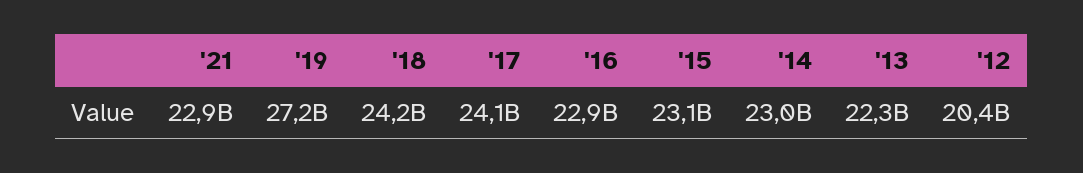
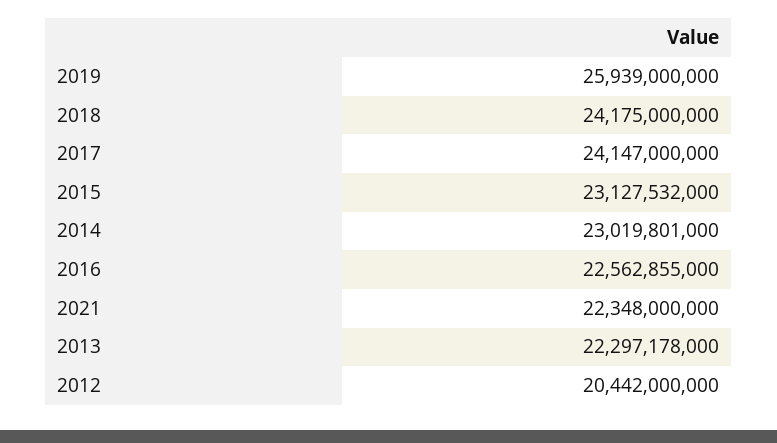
  {
-   "'21": 22900000000,
+   "'21": 22348000000,
-   "'19": 27200000000,
+   "'19": 25939000000,
    "'18": 24175000000,
    "'17": 24147000000,
-   "'16": 22900000000,
+   "'16": 22562855000,
    "'15": 23127532000,
    "'14": 23019801000,
    "'13": 22297178000,
    "'12": 20442000000
  }

